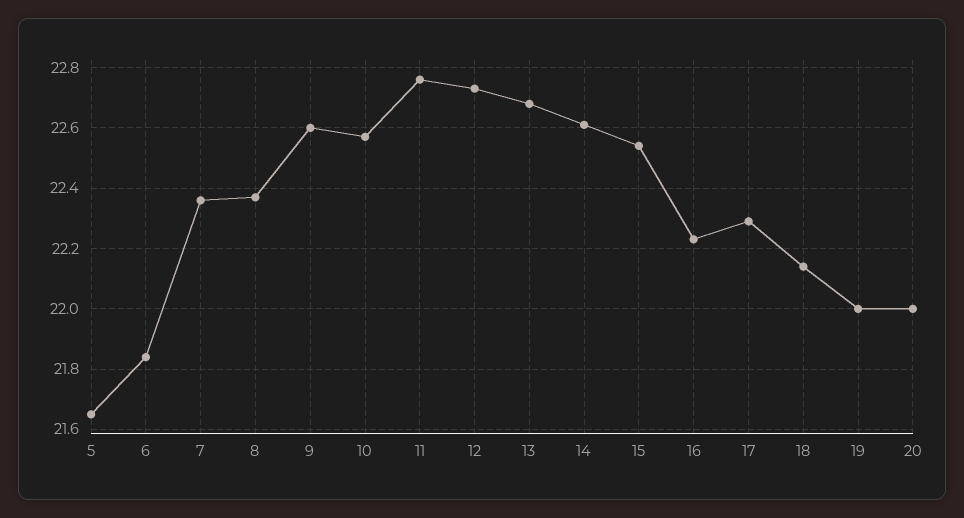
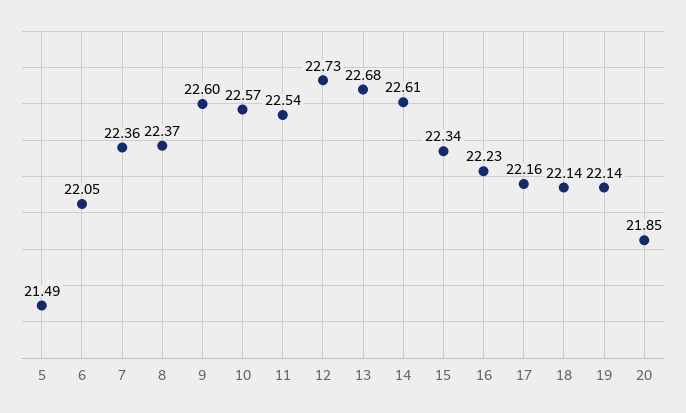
  {
-   "5": 21.65,
+   "5": 21.49,
-   "6": 21.85,
+   "6": 22.05,
    "7": 22.36,
    "8": 22.37,
    "9": 22.6,
    "10": 22.57,
-   "11": 22.75,
+   "11": 22.54,
    "12": 22.73,
    "13": 22.68,
    "14": 22.61,
-   "15": 22.55,
+   "15": 22.34,
    "16": 22.23,
-   "17": 22.3,
+   "17": 22.16,
    "18": 22.14,
-   "19": 22,
+   "19": 22.14,
-   "20": 22
+   "20": 21.85
  }

